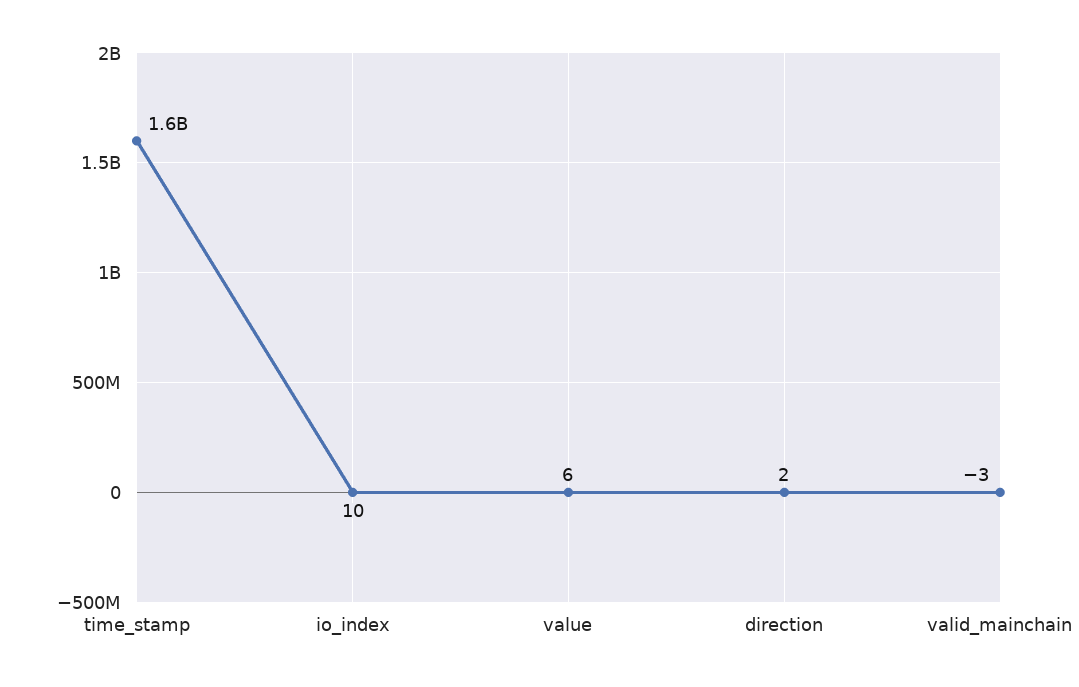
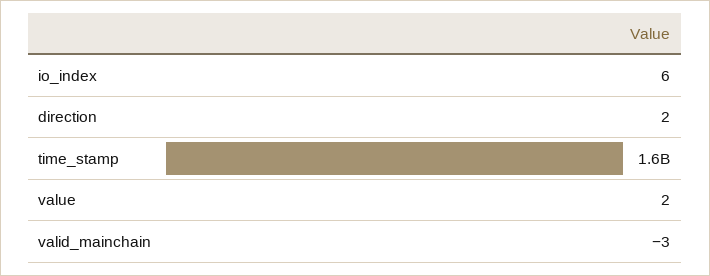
  {
    "time_stamp": 1600000000,
-   "io_index": 10,
+   "io_index": 6,
-   "value": 6,
+   "value": 2,
    "direction": 2,
    "valid_mainchain": -3
  }

